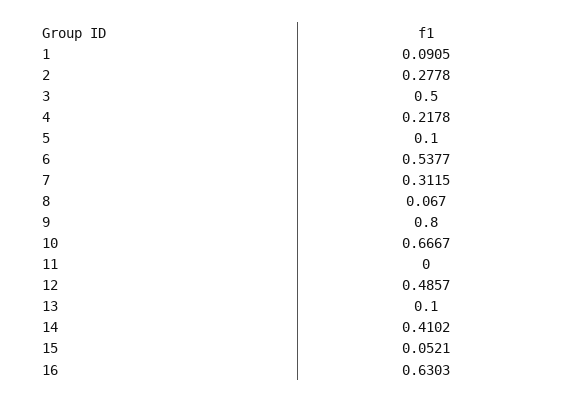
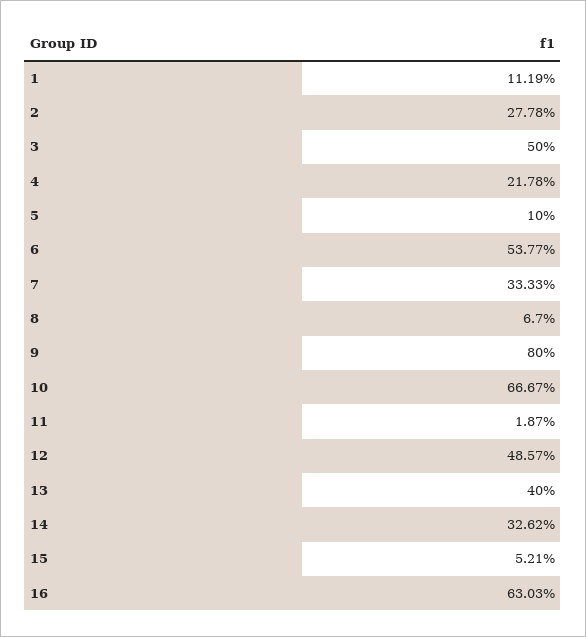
  {
-   "1": 0.0905,
+   "1": 0.1119,
    "2": 0.2778,
    "3": 0.5,
    "4": 0.2178,
    "5": 0.1,
    "6": 0.5377,
-   "7": 0.3115,
+   "7": 0.3333,
    "8": 0.067,
    "9": 0.8,
    "10": 0.6667,
-   "11": 0,
+   "11": 0.0187,
    "12": 0.4857,
-   "13": 0.1,
+   "13": 0.4,
-   "14": 0.4102,
+   "14": 0.3262,
    "15": 0.0521,
    "16": 0.6303
  }

